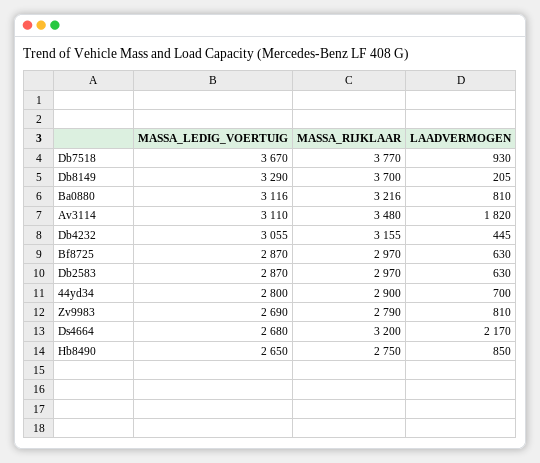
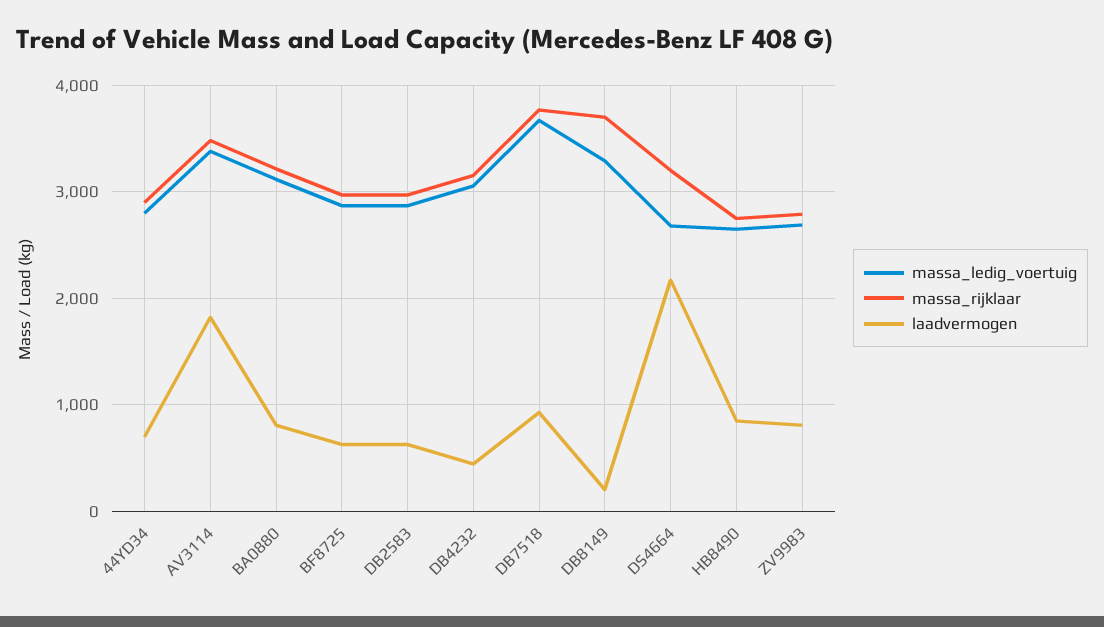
  {
    "MASSA_LEDIG_VOERTUIG": {
      "Db7518": 3670,
      "Db8149": 3290,
      "Ba0880": 3116,
-     "Av3114": 3110,
+     "Av3114": 3400,
      "Db4232": 3055,
      "Bf8725": 2870,
      "Db2583": 2870,
      "44yd34": 2800,
      "Zv9983": 2690,
      "Ds4664": 2680,
      "Hb8490": 2650
    },
    "MASSA_RIJKLAAR": {
      "Db7518": 3770,
      "Db8149": 3700,
      "Ba0880": 3216,
      "Av3114": 3480,
      "Db4232": 3155,
      "Bf8725": 2970,
      "Db2583": 2970,
      "44yd34": 2900,
      "Zv9983": 2790,
      "Ds4664": 3200,
      "Hb8490": 2750
    },
    "LAADVERMOGEN": {
      "Db7518": 930,
      "Db8149": 205,
      "Ba0880": 810,
      "Av3114": 1820,
      "Db4232": 445,
      "Bf8725": 630,
      "Db2583": 630,
      "44yd34": 700,
      "Zv9983": 810,
      "Ds4664": 2170,
      "Hb8490": 850
    }
  }

